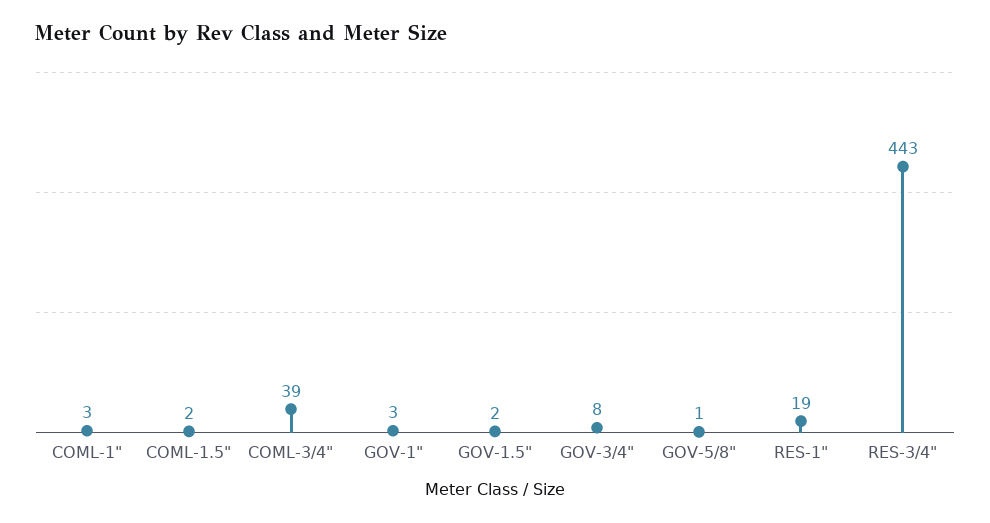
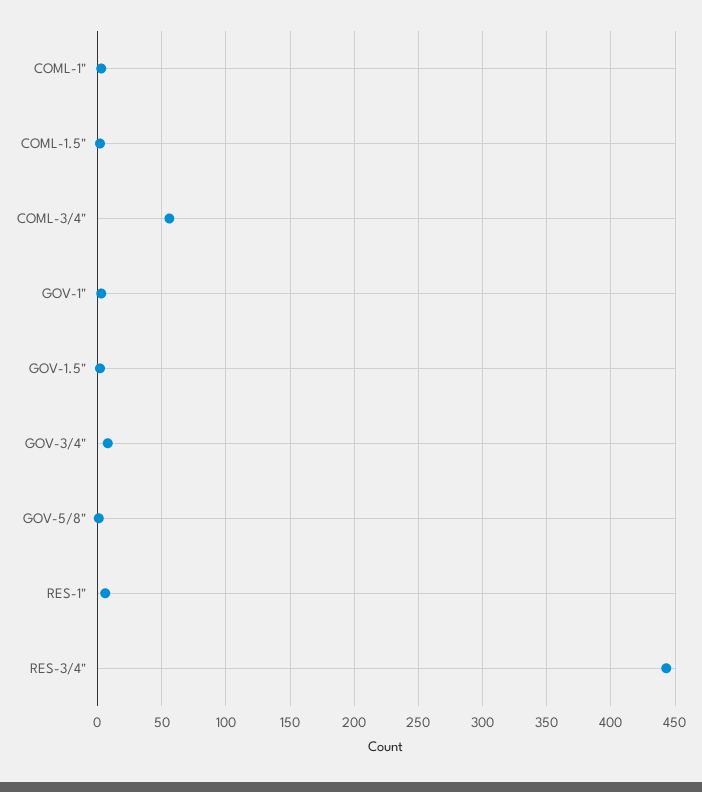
  {
    "COML-1\"": 3,
    "COML-1.5\"": 2,
-   "COML-3/4\"": 39,
+   "COML-3/4\"": 55,
    "GOV-1\"": 3,
    "GOV-1.5\"": 2,
    "GOV-3/4\"": 8,
    "GOV-5/8\"": 1,
-   "RES-1\"": 19,
+   "RES-1\"": 5,
    "RES-3/4\"": 443
  }

